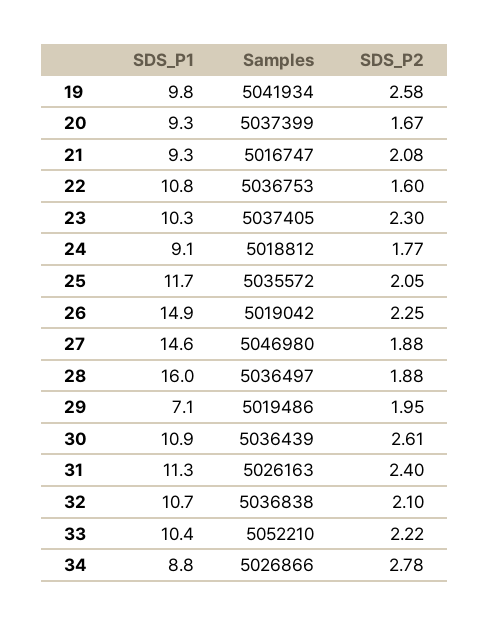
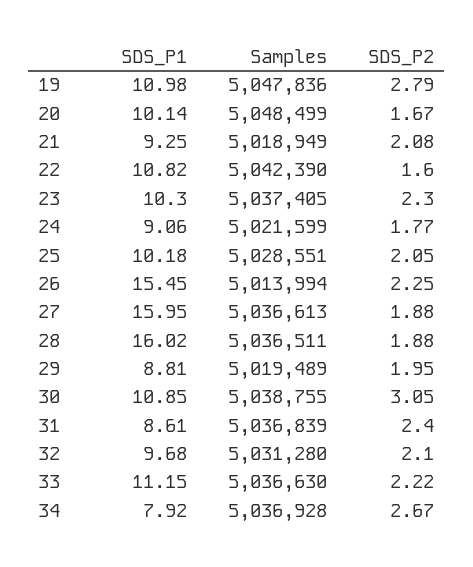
  {
    "SDS_P1": {
-     "19": 9.8,
+     "19": 10.98,
-     "20": 9.3,
+     "20": 10.14,
      "21": 9.25,
      "22": 10.82,
      "23": 10.3,
      "24": 9.06,
-     "25": 11.7,
+     "25": 10.18,
-     "26": 14.9,
+     "26": 15.45,
-     "27": 14.6,
+     "27": 15.95,
      "28": 16.02,
-     "29": 7.1,
+     "29": 8.81,
      "30": 10.85,
-     "31": 11.3,
+     "31": 8.61,
-     "32": 10.7,
+     "32": 9.68,
-     "33": 10.4,
+     "33": 11.15,
-     "34": 8.8
+     "34": 7.92
    },
    "Samples": {
-     "19": 5041934,
+     "19": 5047836,
-     "20": 5037399,
+     "20": 5048499,
-     "21": 5016747,
+     "21": 5018949,
-     "22": 5036753,
+     "22": 5042390,
      "23": 5037405,
-     "24": 5018812,
+     "24": 5021599,
-     "25": 5035572,
+     "25": 5028551,
-     "26": 5019042,
+     "26": 5013994,
-     "27": 5046980,
+     "27": 5036613,
-     "28": 5036497,
+     "28": 5036511,
-     "29": 5019486,
+     "29": 5019489,
-     "30": 5036439,
+     "30": 5038755,
-     "31": 5026163,
+     "31": 5036839,
-     "32": 5036838,
+     "32": 5031280,
-     "33": 5052210,
+     "33": 5036630,
-     "34": 5026866
+     "34": 5036928
    },
    "SDS_P2": {
-     "19": 2.58,
+     "19": 2.79,
      "20": 1.67,
      "21": 2.08,
      "22": 1.6,
      "23": 2.3,
      "24": 1.77,
      "25": 2.05,
      "26": 2.25,
      "27": 1.88,
      "28": 1.88,
      "29": 1.95,
-     "30": 2.61,
+     "30": 3.05,
      "31": 2.4,
      "32": 2.1,
      "33": 2.22,
-     "34": 2.78
+     "34": 2.67
    }
  }

